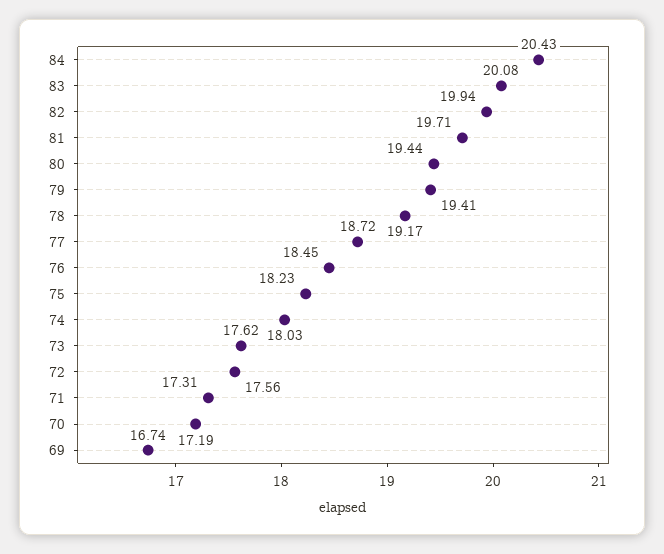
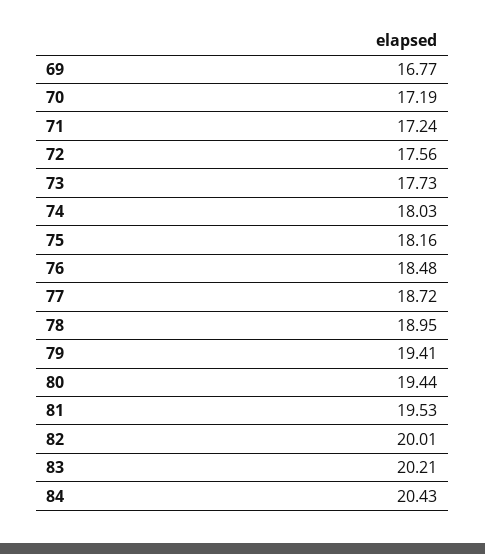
  {
    "84": 20.43,
-   "83": 20.08,
+   "83": 20.21,
-   "82": 19.94,
+   "82": 20.01,
-   "81": 19.71,
+   "81": 19.53,
    "80": 19.44,
    "79": 19.41,
-   "78": 19.17,
+   "78": 18.95,
    "77": 18.72,
-   "76": 18.45,
+   "76": 18.48,
-   "75": 18.23,
+   "75": 18.16,
    "74": 18.03,
-   "73": 17.62,
+   "73": 17.73,
    "72": 17.56,
-   "71": 17.31,
+   "71": 17.24,
    "70": 17.19,
-   "69": 16.74
+   "69": 16.77
  }

